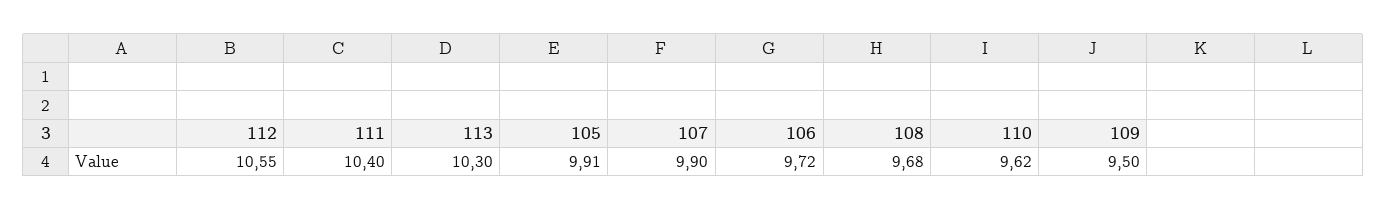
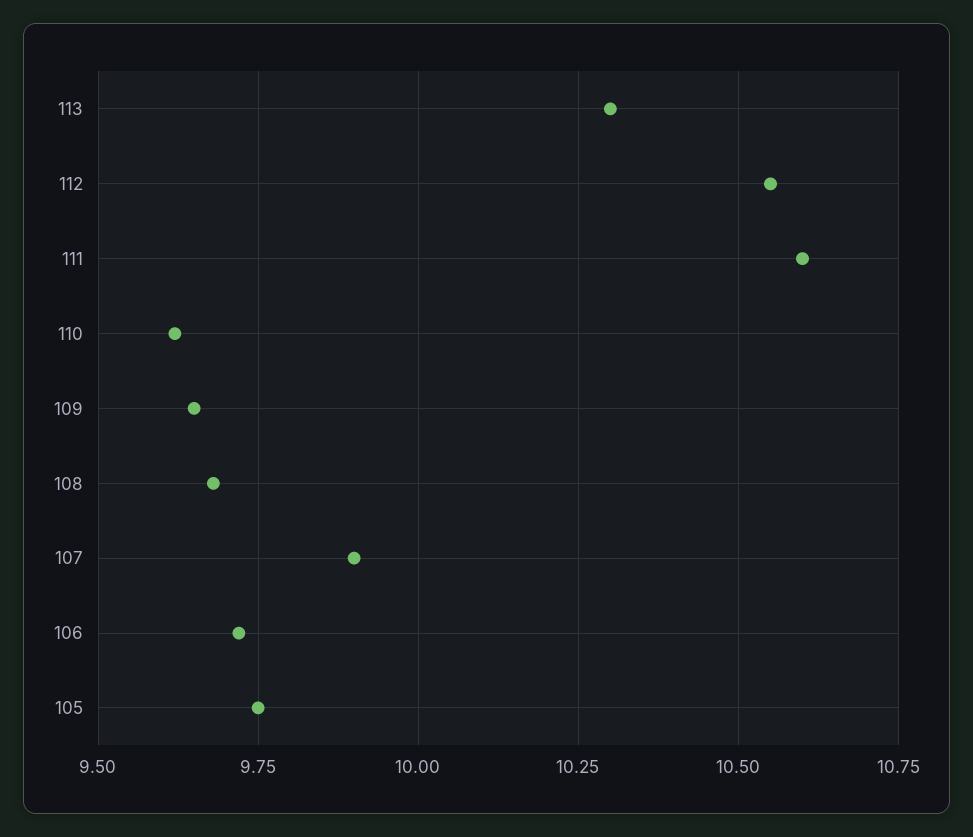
  {
    "112": 10.55,
-   "111": 10.4,
+   "111": 10.6,
    "113": 10.3,
-   "105": 9.91,
+   "105": 9.75,
    "107": 9.9,
    "106": 9.72,
    "108": 9.68,
    "110": 9.62,
-   "109": 9.5
+   "109": 9.65
  }

